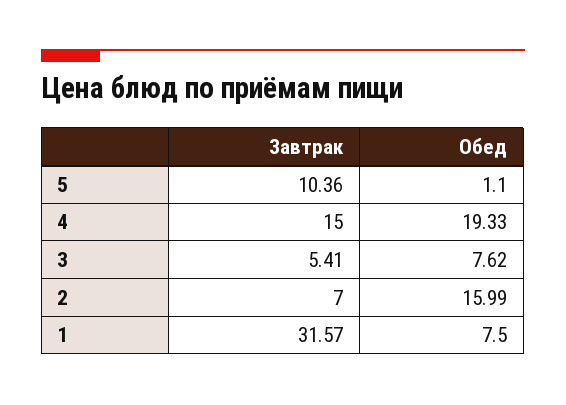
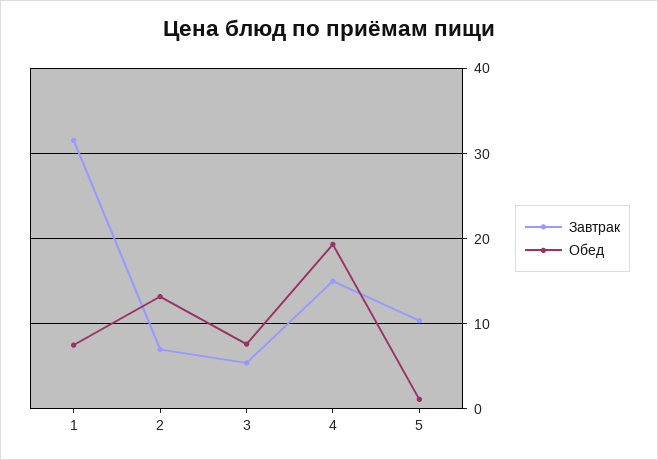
  {
    "Завтрак": {
      "5": 10.36,
      "4": 15,
      "3": 5.41,
      "2": 7,
      "1": 31.57
    },
    "Обед": {
      "5": 1.1,
      "4": 19.33,
      "3": 7.62,
-     "2": 15.99,
+     "2": 13,
      "1": 7.5
    }
  }

